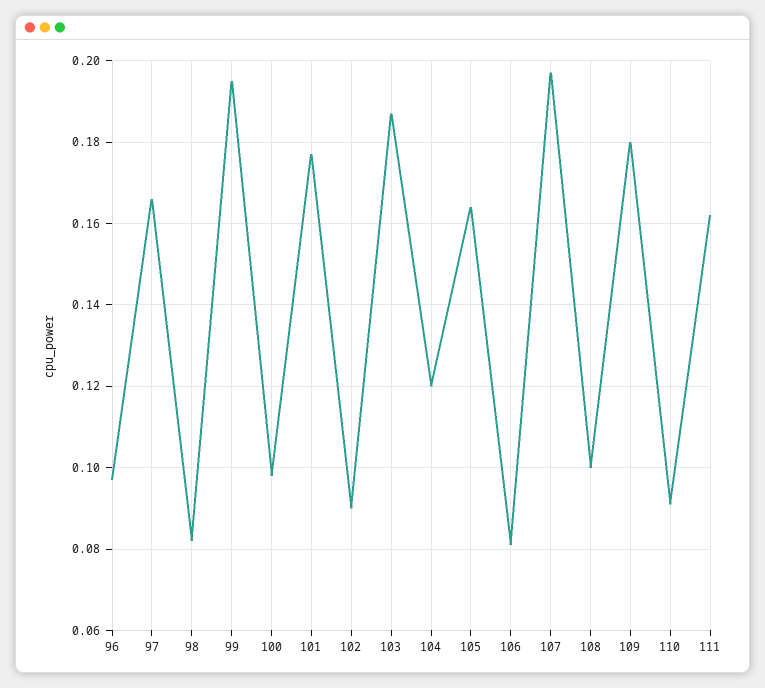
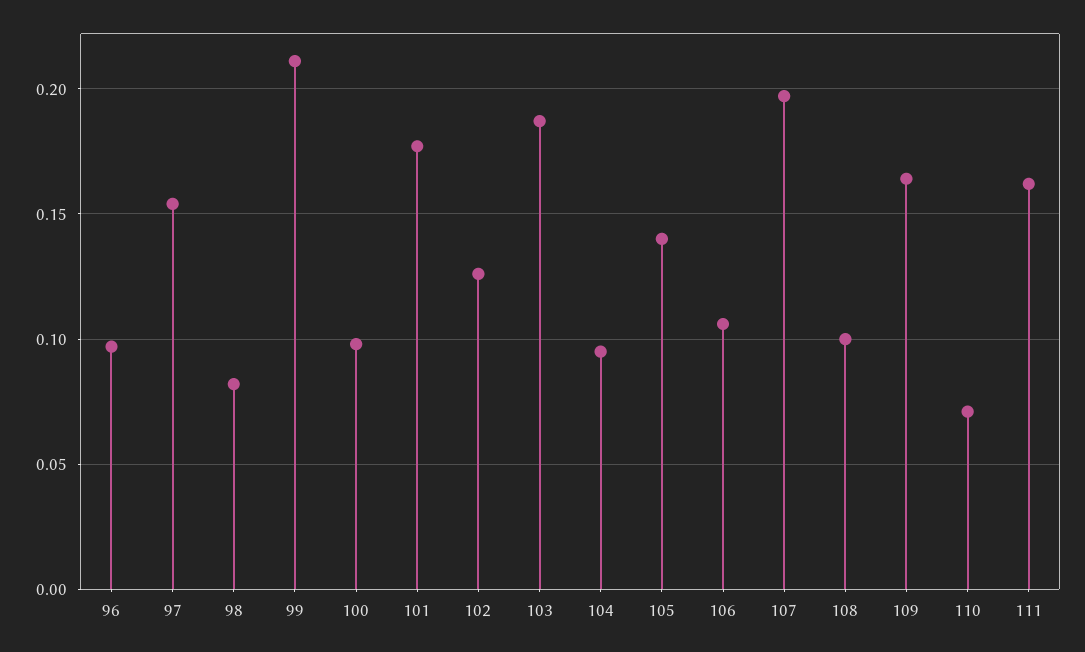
  {
    "96": 0.095,
-   "97": 0.165,
+   "97": 0.155,
    "98": 0.08,
-   "99": 0.195,
+   "99": 0.21,
    "100": 0.1,
    "101": 0.175,
-   "102": 0.09,
+   "102": 0.125,
    "103": 0.185,
-   "104": 0.12,
+   "104": 0.095,
-   "105": 0.165,
+   "105": 0.14,
-   "106": 0.08,
+   "106": 0.105,
    "107": 0.195,
    "108": 0.1,
-   "109": 0.18,
+   "109": 0.165,
-   "110": 0.09,
+   "110": 0.07,
    "111": 0.16
  }

